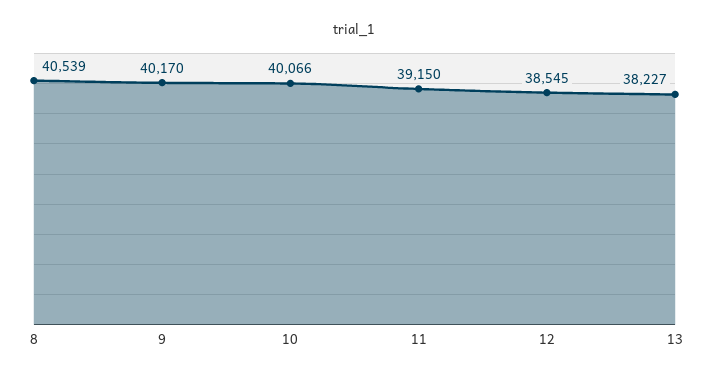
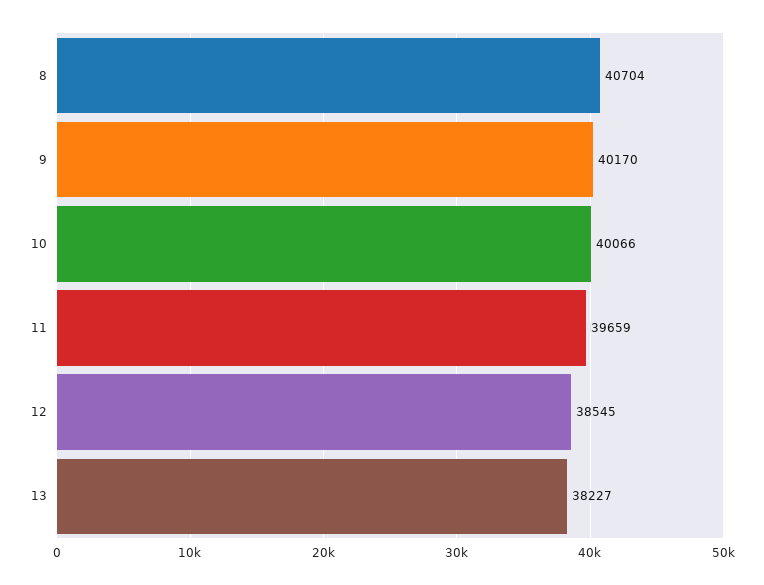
  {
-   "8": 40539,
+   "8": 40704,
    "9": 40170,
    "10": 40066,
-   "11": 39150,
+   "11": 39659,
    "12": 38545,
    "13": 38227
  }

